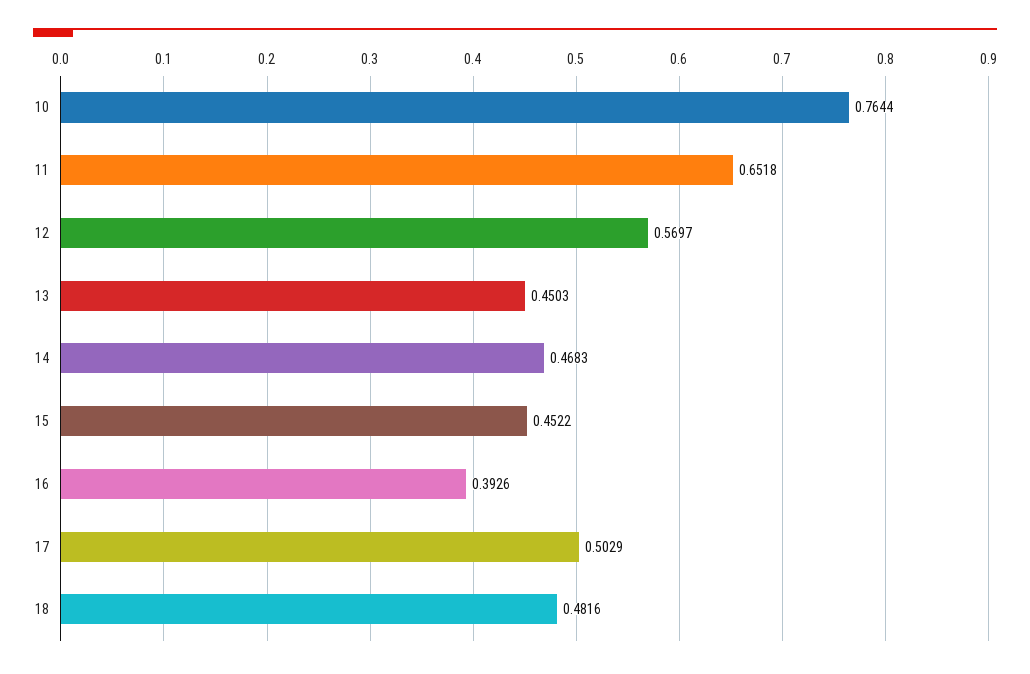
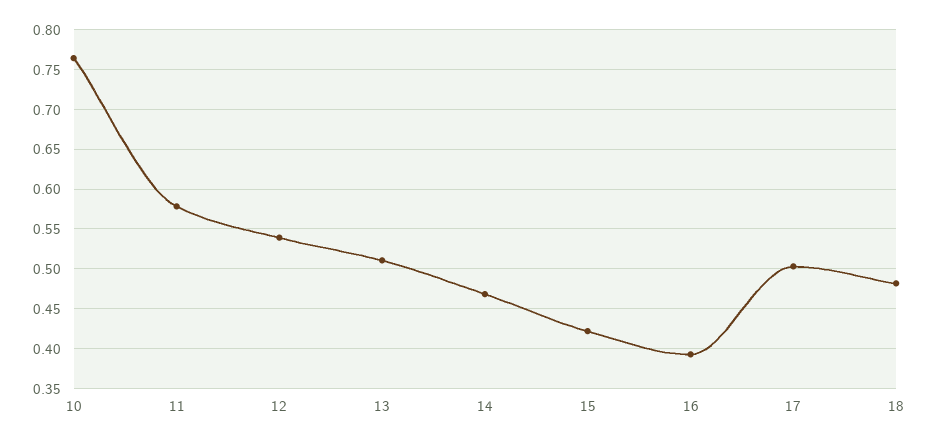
  {
    "10": 0.7644,
-   "11": 0.6518,
+   "11": 0.58,
-   "12": 0.5697,
+   "12": 0.54,
-   "13": 0.4503,
+   "13": 0.51,
    "14": 0.4683,
-   "15": 0.4522,
+   "15": 0.42,
    "16": 0.3926,
    "17": 0.5029,
    "18": 0.4816
  }

